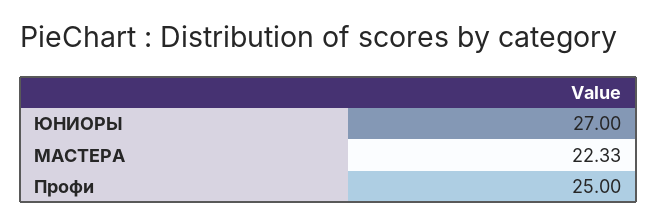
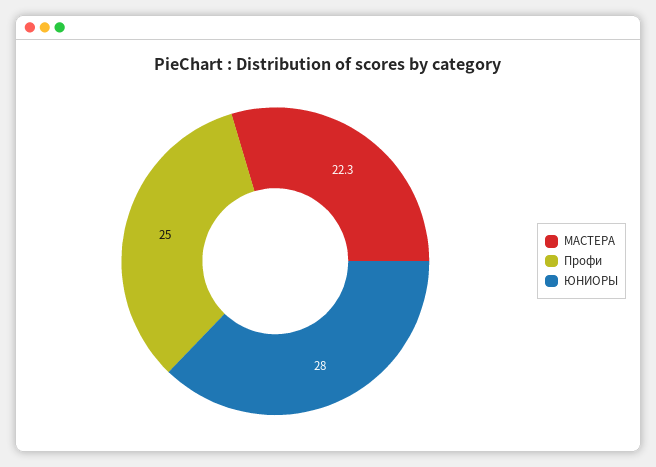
  {
-   "ЮНИОРЫ": 27,
+   "ЮНИОРЫ": 28,
    "МАСТЕРА": 22.33,
    "Профи": 25
  }

